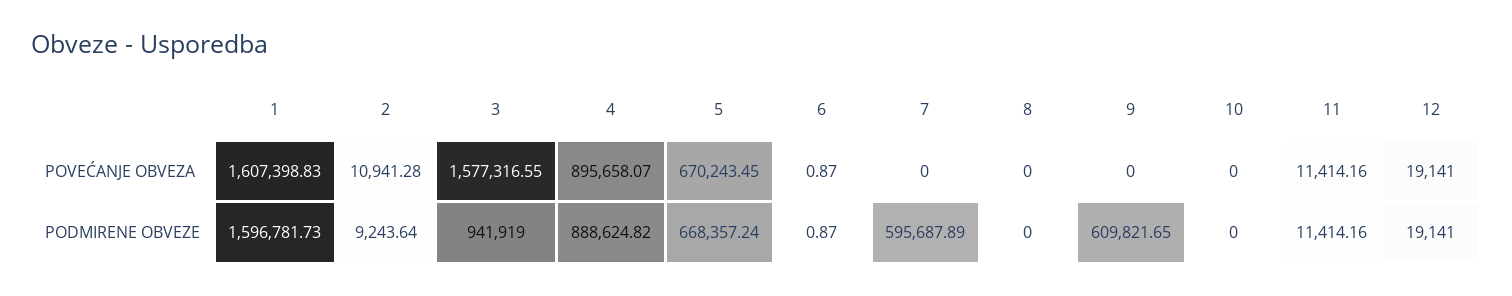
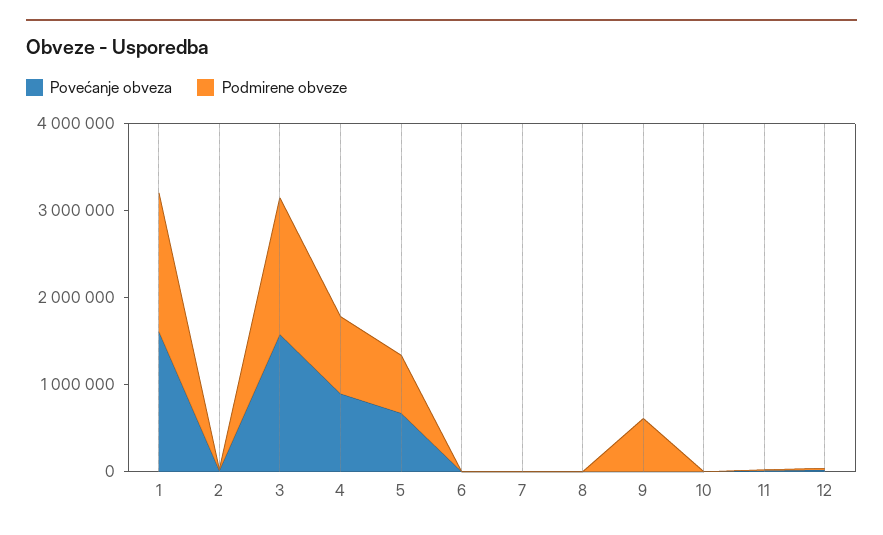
  {
    "POVEĆANJE OBVEZA": {
      "1": 1607398.83,
      "2": 10941.28,
      "3": 1577316.55,
      "4": 895658.07,
      "5": 670243.45,
      "6": 0.87,
      "7": 0,
      "8": 0,
      "9": 0,
      "10": 0,
      "11": 11414.16,
      "12": 19141
    },
    "PODMIRENE OBVEZE": {
      "1": 1596781.73,
      "2": 9243.64,
-     "3": 941919,
+     "3": 1600000,
      "4": 888624.82,
      "5": 668357.24,
      "6": 0.87,
-     "7": 595687.89,
+     "7": 0,
      "8": 0,
      "9": 609821.65,
      "10": 0,
      "11": 11414.16,
      "12": 19141
    }
  }

